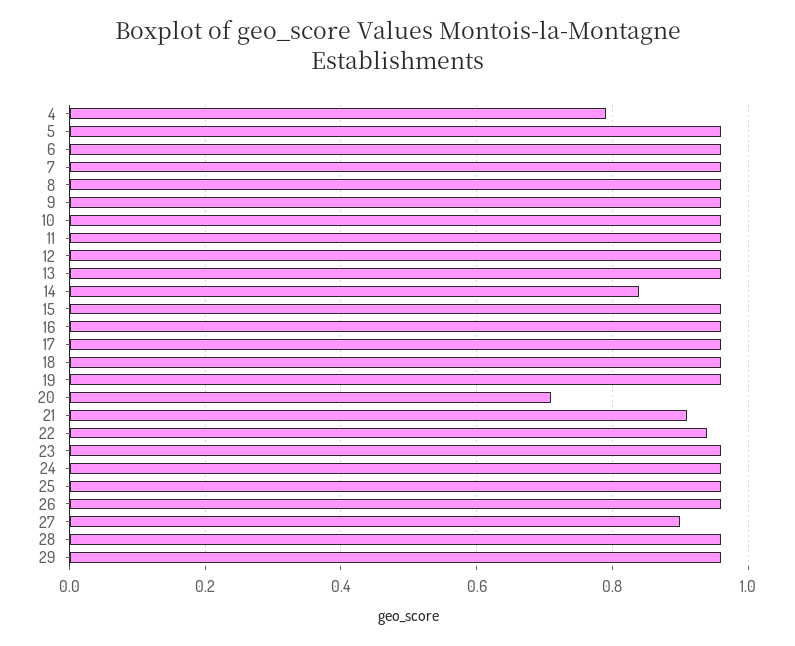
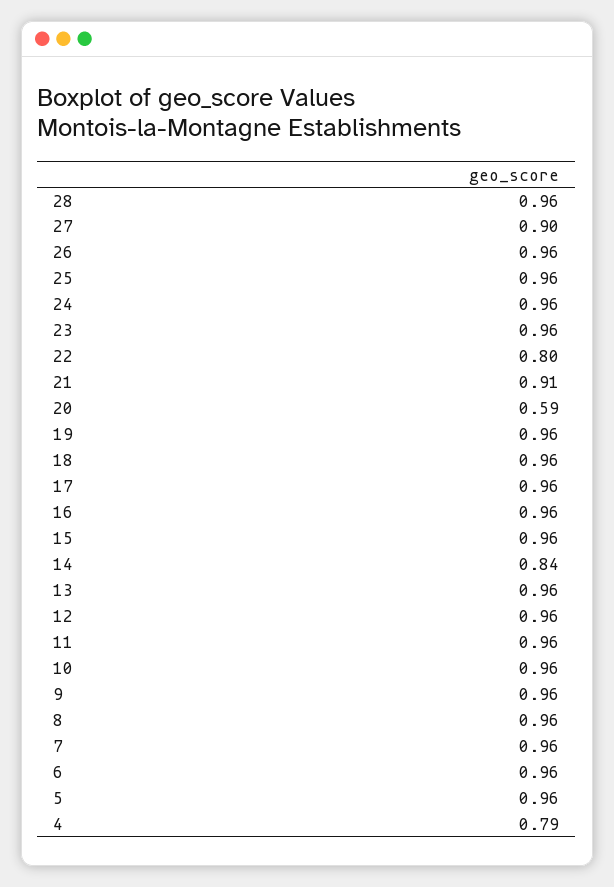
  {
    "4": 0.79,
    "5": 0.96,
    "6": 0.96,
    "7": 0.96,
    "8": 0.96,
    "9": 0.96,
    "10": 0.96,
    "11": 0.96,
    "12": 0.96,
    "13": 0.96,
    "14": 0.84,
    "15": 0.96,
    "16": 0.96,
    "17": 0.96,
    "18": 0.96,
    "19": 0.96,
-   "20": 0.7,
+   "20": 0.59,
    "21": 0.91,
-   "22": 0.95,
+   "22": 0.8,
    "23": 0.96,
    "24": 0.96,
    "25": 0.96,
    "26": 0.96,
    "27": 0.9,
-   "28": 0.96,
+   "28": 0.96
-   "29": 0.95
  }

